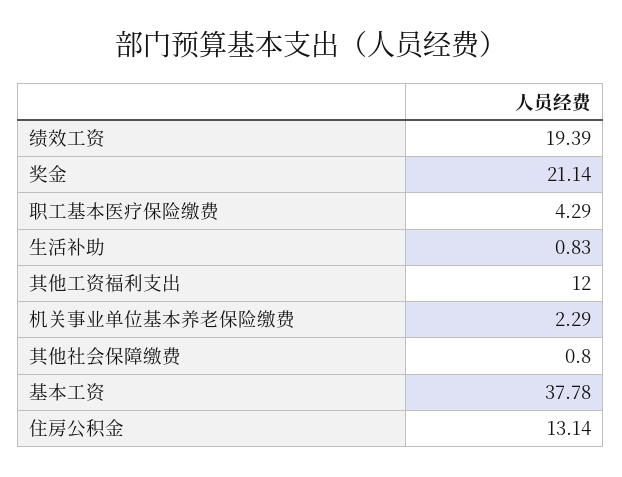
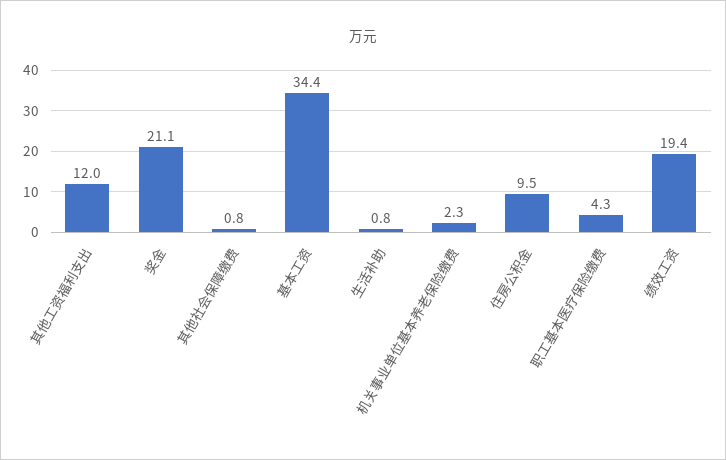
  {
    "绩效工资": 19.39,
    "奖金": 21.14,
    "职工基本医疗保险缴费": 4.29,
    "生活补助": 0.83,
    "其他工资福利支出": 12,
    "机关事业单位基本养老保险缴费": 2.29,
    "其他社会保障缴费": 0.8,
-   "基本工资": 37.78,
+   "基本工资": 34.4,
-   "住房公积金": 13.14
+   "住房公积金": 9.5
  }

